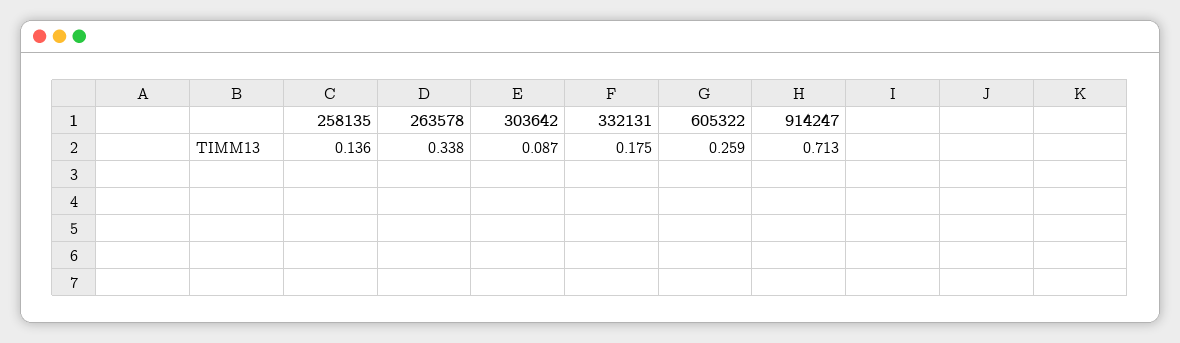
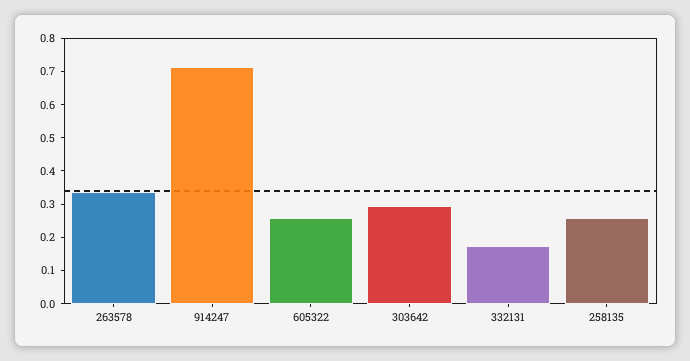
  {
-   "258135": 0.136,
+   "258135": 0.25,
    "263578": 0.338,
-   "303642": 0.087,
+   "303642": 0.3,
    "332131": 0.175,
    "605322": 0.259,
    "914247": 0.713
  }

